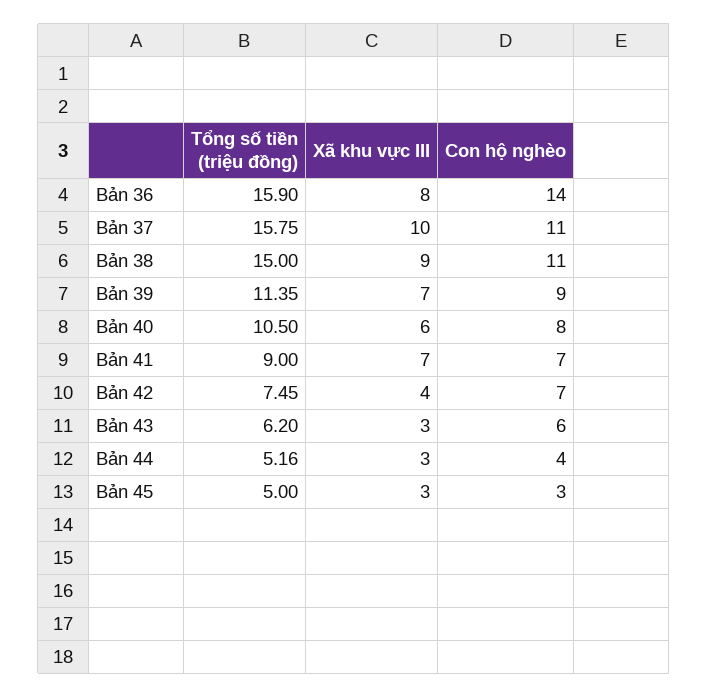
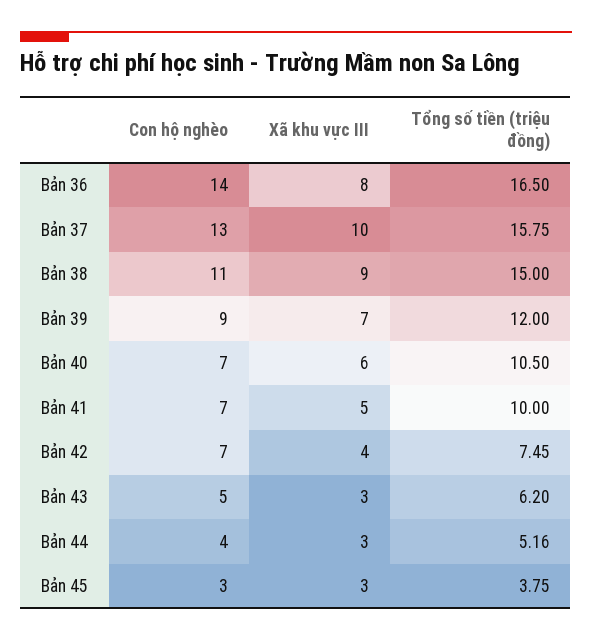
  {
    "Tổng số tiền (triệu đồng)": {
-     "Bản 36": 15.9,
+     "Bản 36": 16.5,
      "Bản 37": 15.75,
      "Bản 38": 15,
-     "Bản 39": 11.35,
+     "Bản 39": 12,
      "Bản 40": 10.5,
-     "Bản 41": 9,
+     "Bản 41": 10,
      "Bản 42": 7.45,
      "Bản 43": 6.2,
      "Bản 44": 5.16,
-     "Bản 45": 5
+     "Bản 45": 3.75
    },
    "Xã khu vực III": {
      "Bản 36": 8,
      "Bản 37": 10,
      "Bản 38": 9,
      "Bản 39": 7,
      "Bản 40": 6,
-     "Bản 41": 7,
+     "Bản 41": 5,
      "Bản 42": 4,
      "Bản 43": 3,
      "Bản 44": 3,
      "Bản 45": 3
    },
    "Con hộ nghèo": {
      "Bản 36": 14,
-     "Bản 37": 11,
+     "Bản 37": 13,
      "Bản 38": 11,
      "Bản 39": 9,
-     "Bản 40": 8,
+     "Bản 40": 7,
      "Bản 41": 7,
      "Bản 42": 7,
-     "Bản 43": 6,
+     "Bản 43": 5,
      "Bản 44": 4,
      "Bản 45": 3
    }
  }

